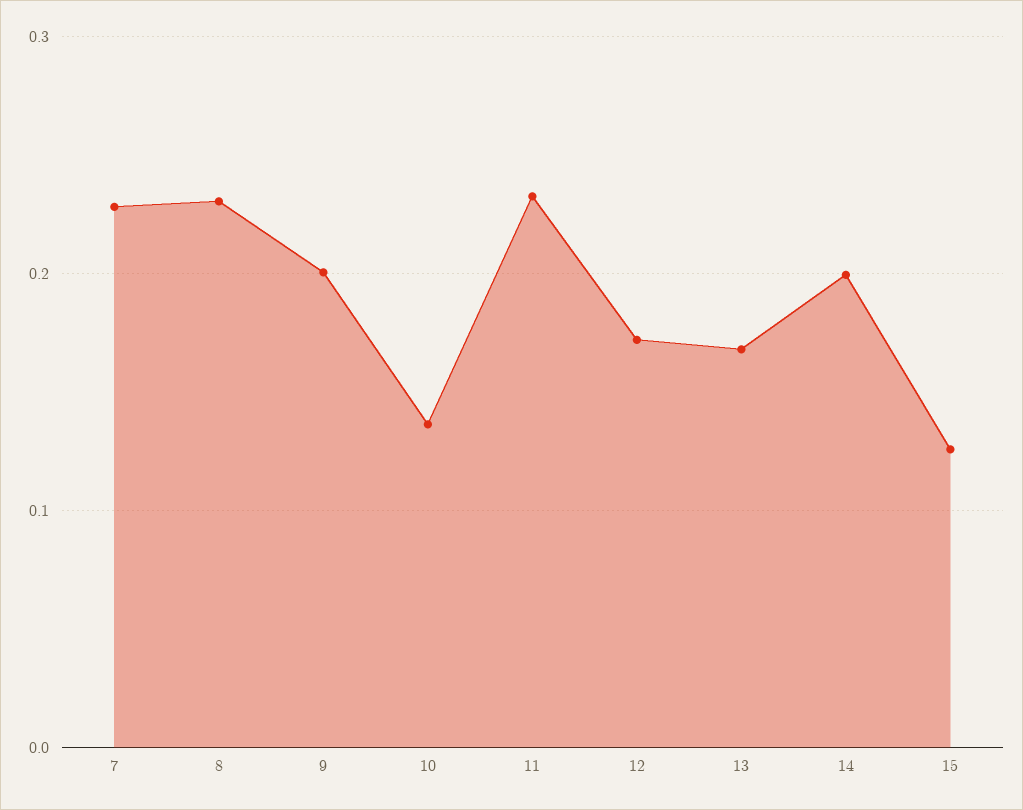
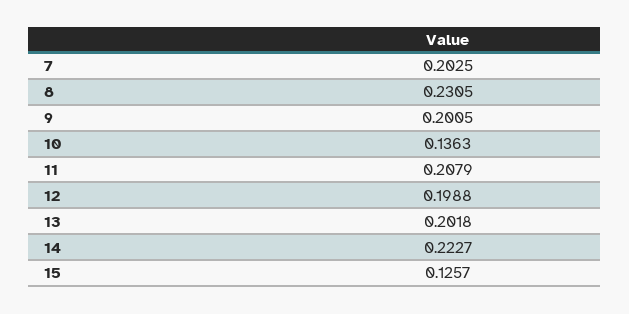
  {
-   "7": 0.23,
+   "7": 0.2025,
    "8": 0.2305,
    "9": 0.2005,
    "10": 0.1363,
-   "11": 0.23,
+   "11": 0.2079,
-   "12": 0.17,
+   "12": 0.1988,
-   "13": 0.17,
+   "13": 0.2018,
-   "14": 0.2,
+   "14": 0.2227,
    "15": 0.1257
  }

